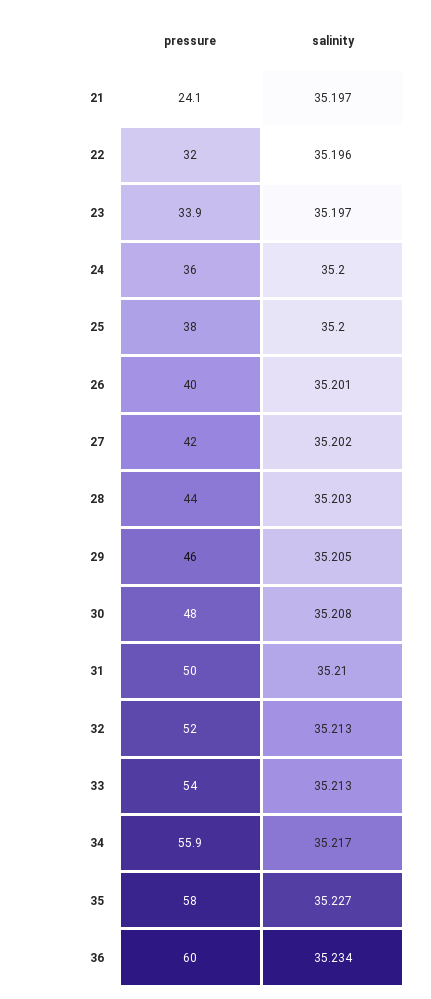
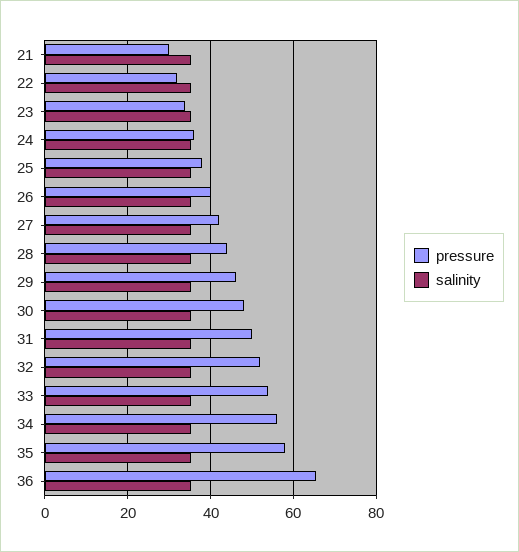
  {
    "pressure": {
-     "21": 24.1,
+     "21": 30,
      "22": 32,
      "23": 33.9,
      "24": 36,
      "25": 38,
      "26": 40,
      "27": 42,
      "28": 44,
      "29": 46,
      "30": 48,
      "31": 50,
      "32": 52,
      "33": 54,
      "34": 55.9,
      "35": 58,
-     "36": 60
+     "36": 66
    },
    "salinity": {
      "21": 35.197,
      "22": 35.196,
      "23": 35.197,
      "24": 35.2,
      "25": 35.2,
      "26": 35.201,
      "27": 35.202,
      "28": 35.203,
      "29": 35.205,
      "30": 35.208,
      "31": 35.21,
      "32": 35.213,
      "33": 35.213,
      "34": 35.217,
      "35": 35.227,
      "36": 35.234
    }
  }

